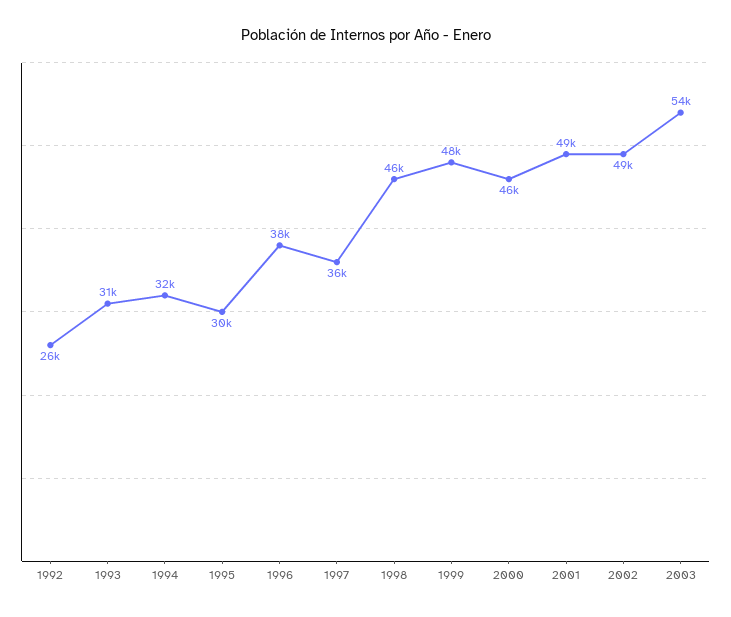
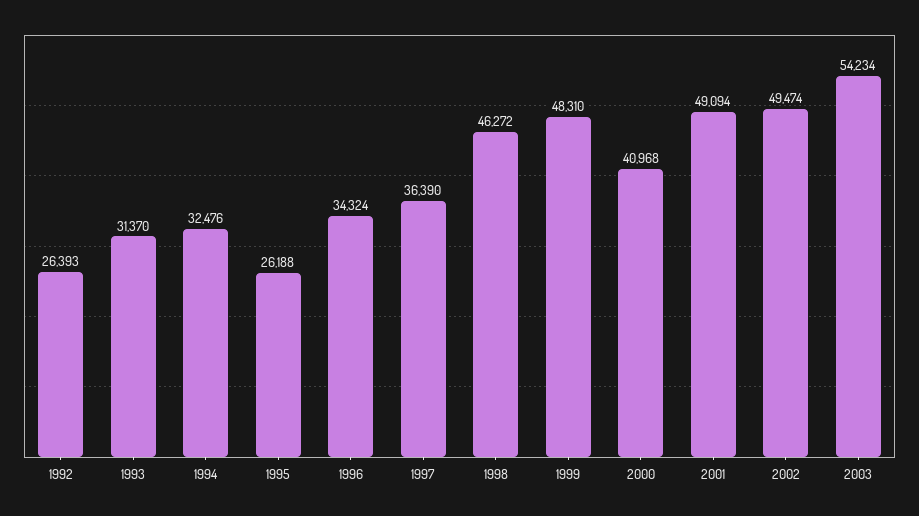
  {
    "1992": 26393,
    "1993": 31370,
    "1994": 32476,
-   "1995": 30000,
+   "1995": 26188,
-   "1996": 38000,
+   "1996": 34324,
    "1997": 36390,
    "1998": 46272,
    "1999": 48310,
-   "2000": 46000,
+   "2000": 40968,
    "2001": 49094,
    "2002": 49474,
    "2003": 54234
  }

